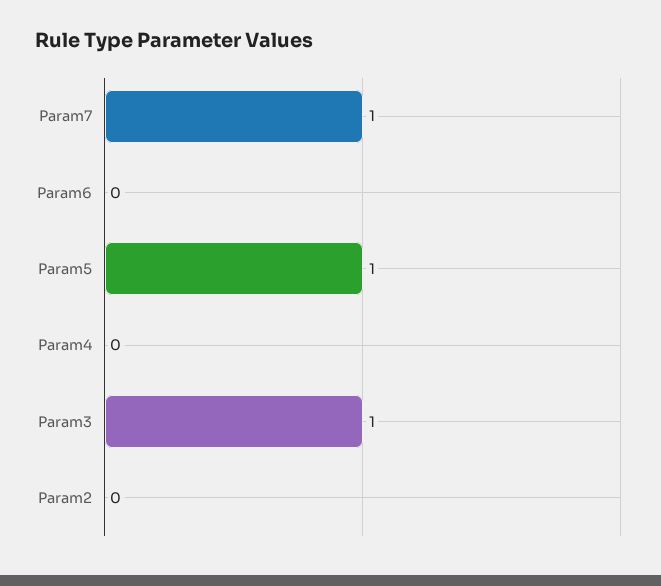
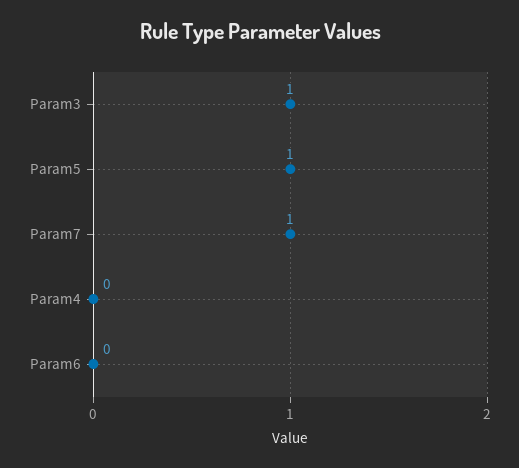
  {
    "Param7": 1,
    "Param6": 0,
    "Param5": 1,
    "Param4": 0,
-   "Param3": 1,
+   "Param3": 1
-   "Param2": 0
  }

